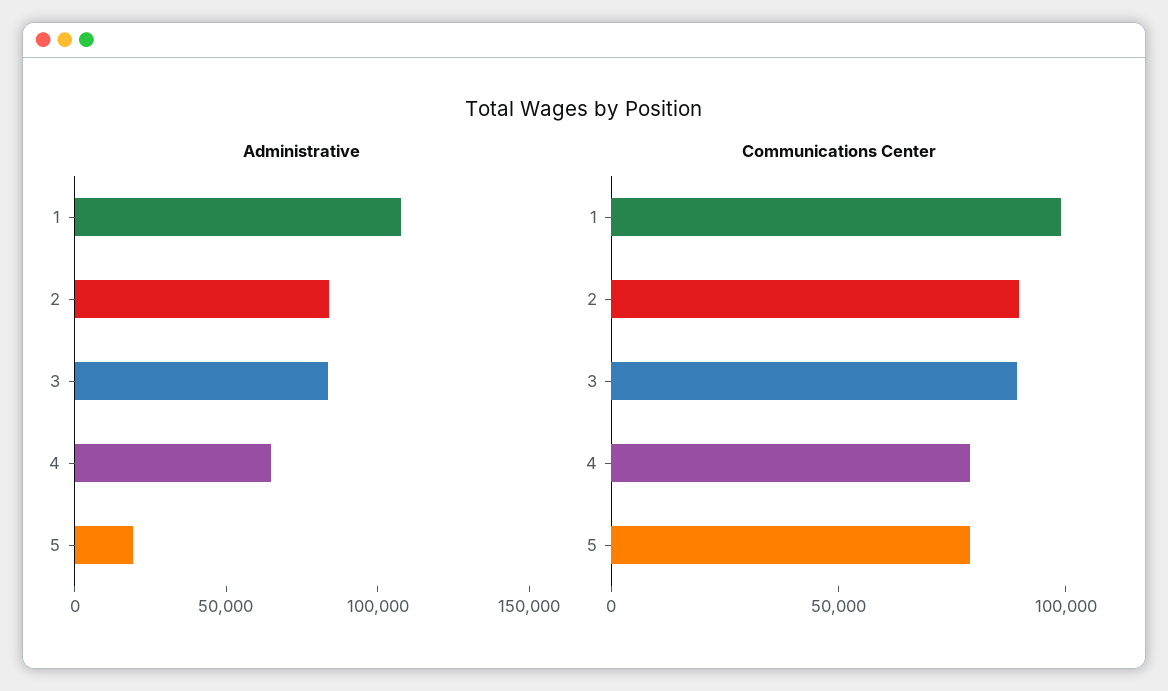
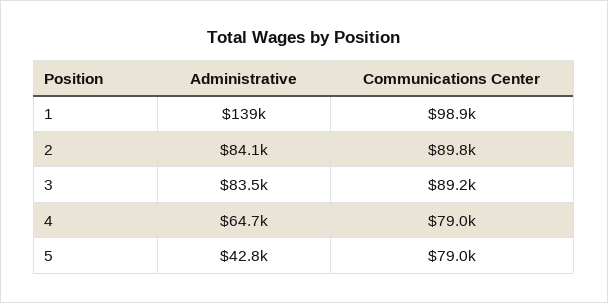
  {
    "Administrative": {
-     "1": 110000,
+     "1": 139000,
      "2": 84100,
      "3": 83500,
      "4": 64700,
-     "5": 20000
+     "5": 42800
    },
    "Communications Center": {
      "1": 98900,
      "2": 89800,
      "3": 89200,
      "4": 79000,
      "5": 79000
    }
  }

